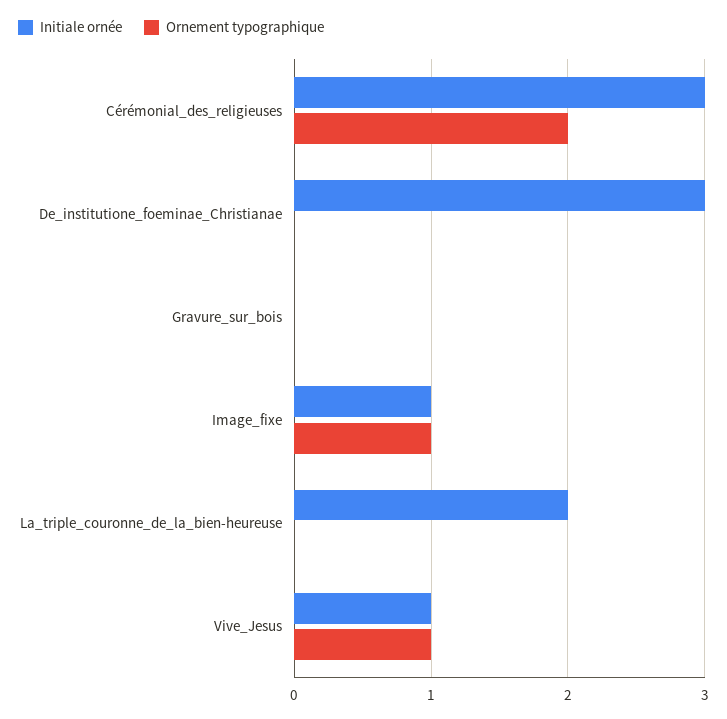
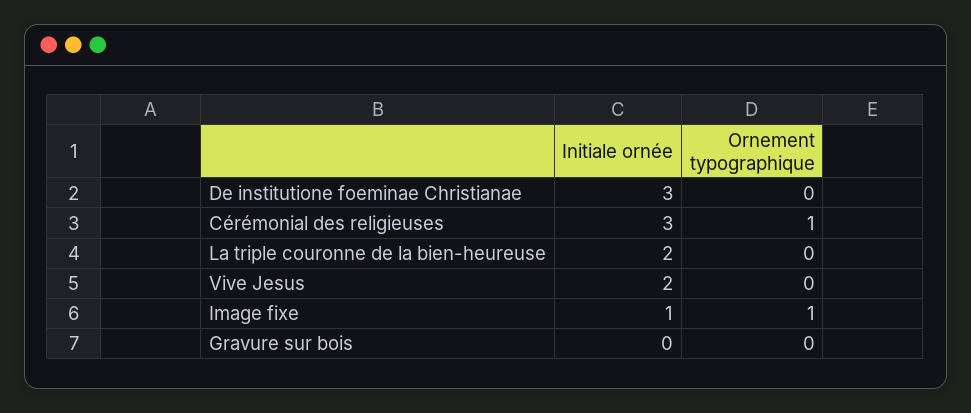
  {
    "Initiale ornée": {
      "Cérémonial_des_religieuses": 3,
      "De_institutione_foeminae_Christianae": 3,
      "Gravure_sur_bois": 0,
      "Image_fixe": 1,
      "La_triple_couronne_de_la_bien-heureuse": 2,
-     "Vive_Jesus": 1
+     "Vive_Jesus": 2
    },
    "Ornement typographique": {
-     "Cérémonial_des_religieuses": 2,
+     "Cérémonial_des_religieuses": 1,
      "De_institutione_foeminae_Christianae": 0,
      "Gravure_sur_bois": 0,
      "Image_fixe": 1,
      "La_triple_couronne_de_la_bien-heureuse": 0,
-     "Vive_Jesus": 1
+     "Vive_Jesus": 0
    }
  }

